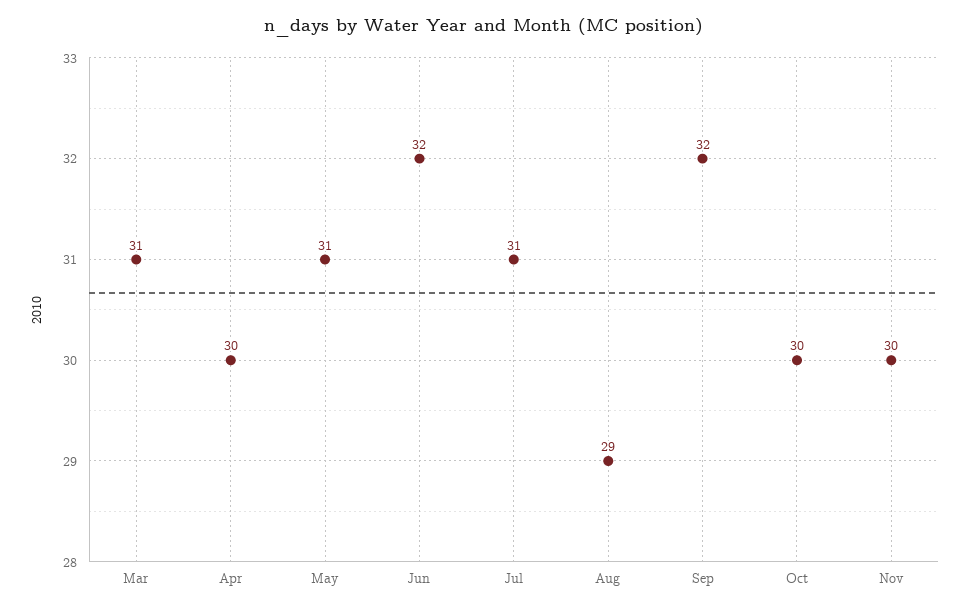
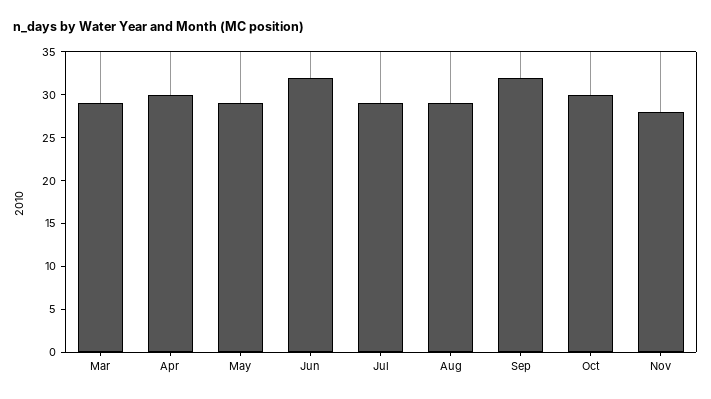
  {
-   "Mar": 31,
+   "Mar": 29,
    "Apr": 30,
-   "May": 31,
+   "May": 29,
    "Jun": 32,
-   "Jul": 31,
+   "Jul": 29,
    "Aug": 29,
    "Sep": 32,
    "Oct": 30,
-   "Nov": 30
+   "Nov": 28
  }

